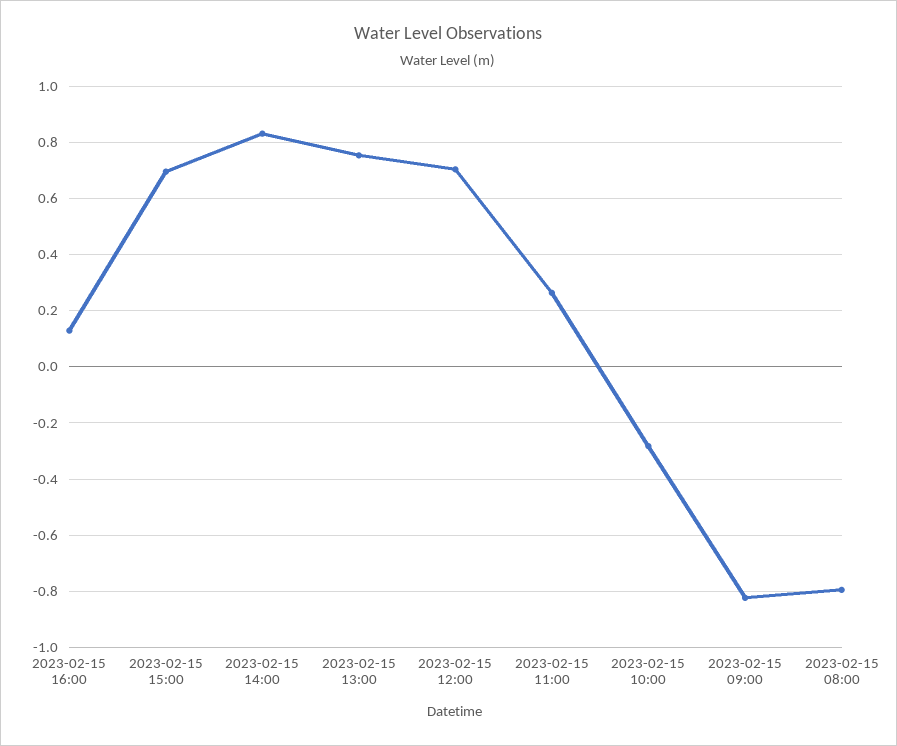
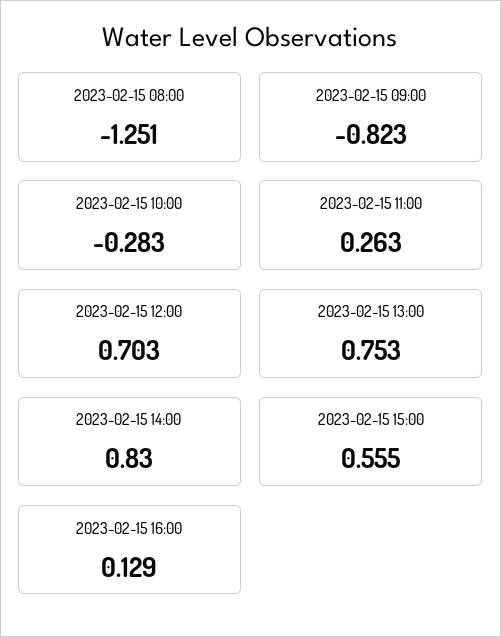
  {
    "2023-02-15 16:00": 0.129,
-   "2023-02-15 15:00": 0.7,
+   "2023-02-15 15:00": 0.555,
    "2023-02-15 14:00": 0.83,
    "2023-02-15 13:00": 0.753,
    "2023-02-15 12:00": 0.703,
    "2023-02-15 11:00": 0.263,
    "2023-02-15 10:00": -0.283,
    "2023-02-15 09:00": -0.823,
-   "2023-02-15 08:00": -0.8
+   "2023-02-15 08:00": -1.251
  }

